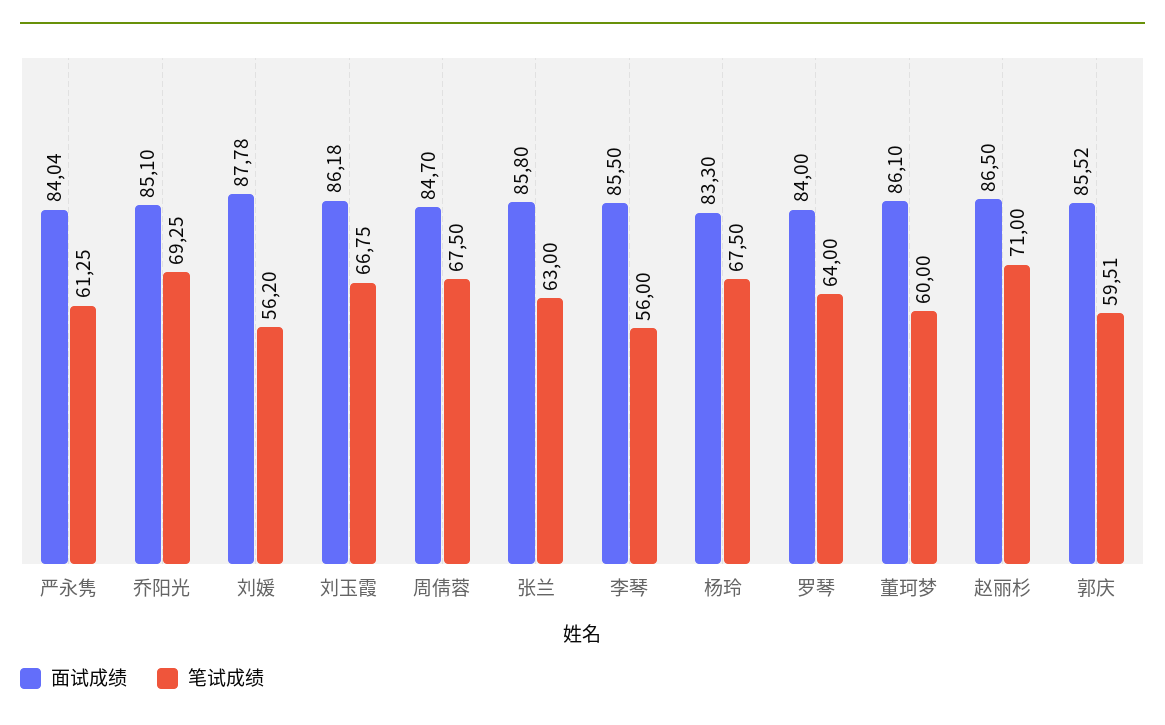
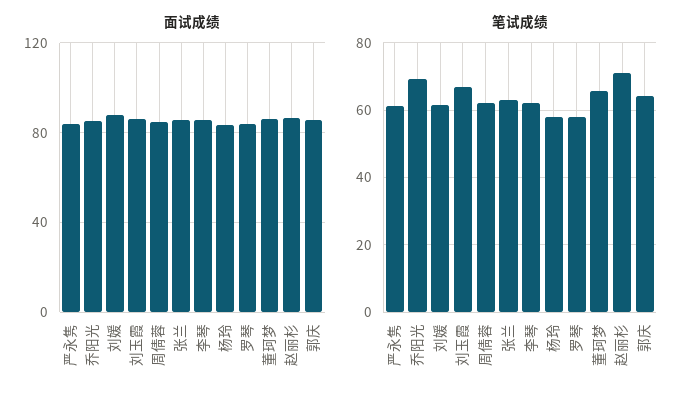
  {
    "面试成绩": {
      "严永隽": 84.04,
      "乔阳光": 85.1,
      "刘媛": 87.78,
      "刘玉霞": 86.18,
      "周倩蓉": 84.7,
      "张兰": 85.8,
      "李琴": 85.5,
      "杨玲": 83.3,
      "罗琴": 84,
      "董珂梦": 86.1,
      "赵丽杉": 86.5,
      "郭庆": 85.52
    },
    "笔试成绩": {
      "严永隽": 61.25,
      "乔阳光": 69.25,
-     "刘媛": 56.2,
+     "刘媛": 62,
      "刘玉霞": 66.75,
-     "周倩蓉": 67.5,
+     "周倩蓉": 62,
      "张兰": 63,
-     "李琴": 56,
+     "李琴": 62,
-     "杨玲": 67.5,
+     "杨玲": 58,
-     "罗琴": 64,
+     "罗琴": 58,
-     "董珂梦": 60,
+     "董珂梦": 66,
      "赵丽杉": 71,
-     "郭庆": 59.51
+     "郭庆": 64
    }
  }

